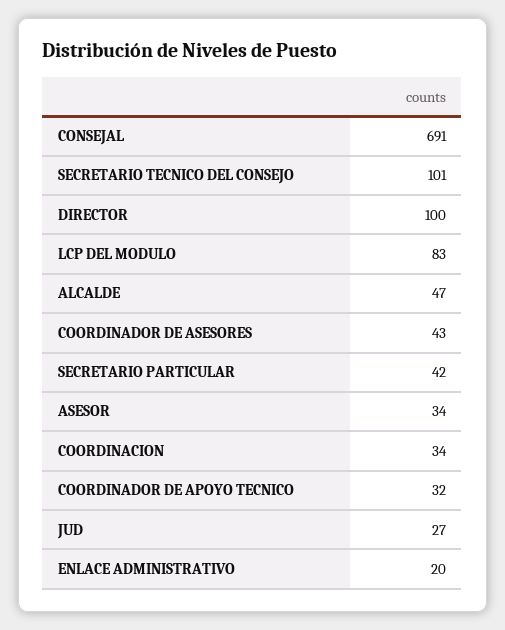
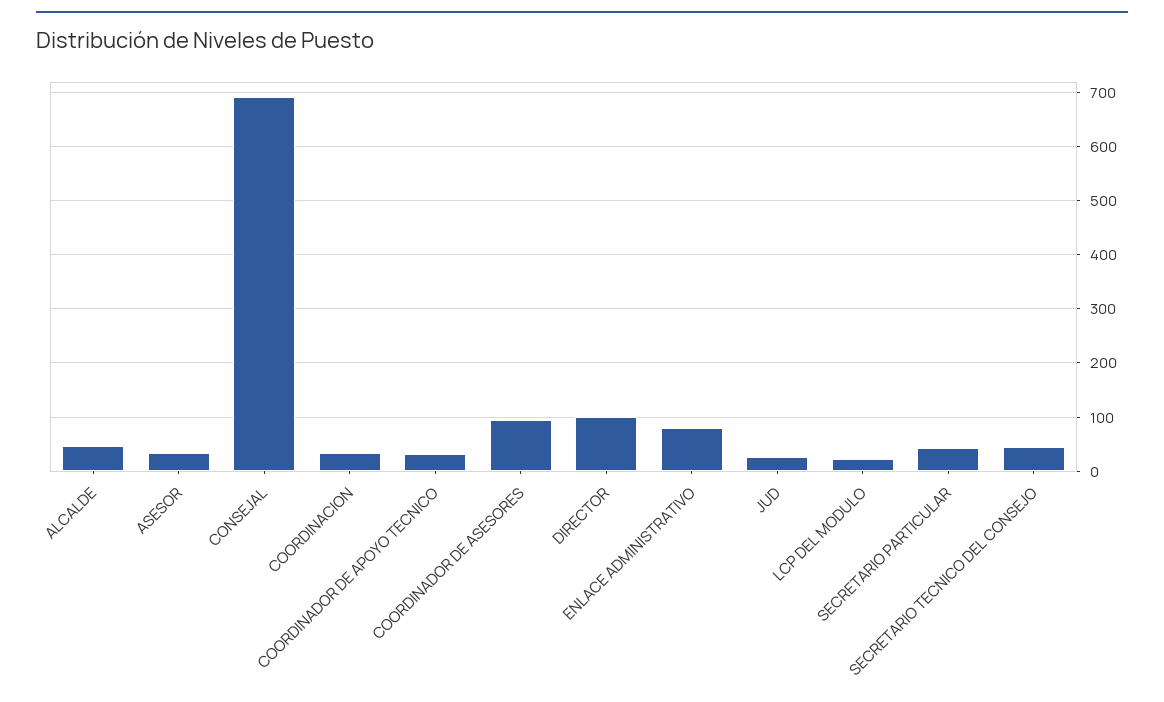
  {
    "CONSEJAL": 691,
-   "SECRETARIO TECNICO DEL CONSEJO": 101,
+   "SECRETARIO TECNICO DEL CONSEJO": 40,
    "DIRECTOR": 100,
-   "LCP DEL MODULO": 83,
+   "LCP DEL MODULO": 20,
    "ALCALDE": 47,
-   "COORDINADOR DE ASESORES": 43,
+   "COORDINADOR DE ASESORES": 100,
    "SECRETARIO PARTICULAR": 42,
    "ASESOR": 34,
    "COORDINACION": 34,
    "COORDINADOR DE APOYO TECNICO": 32,
    "JUD": 27,
-   "ENLACE ADMINISTRATIVO": 20
+   "ENLACE ADMINISTRATIVO": 80
  }

